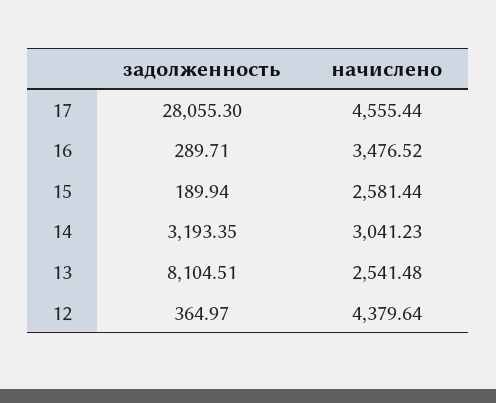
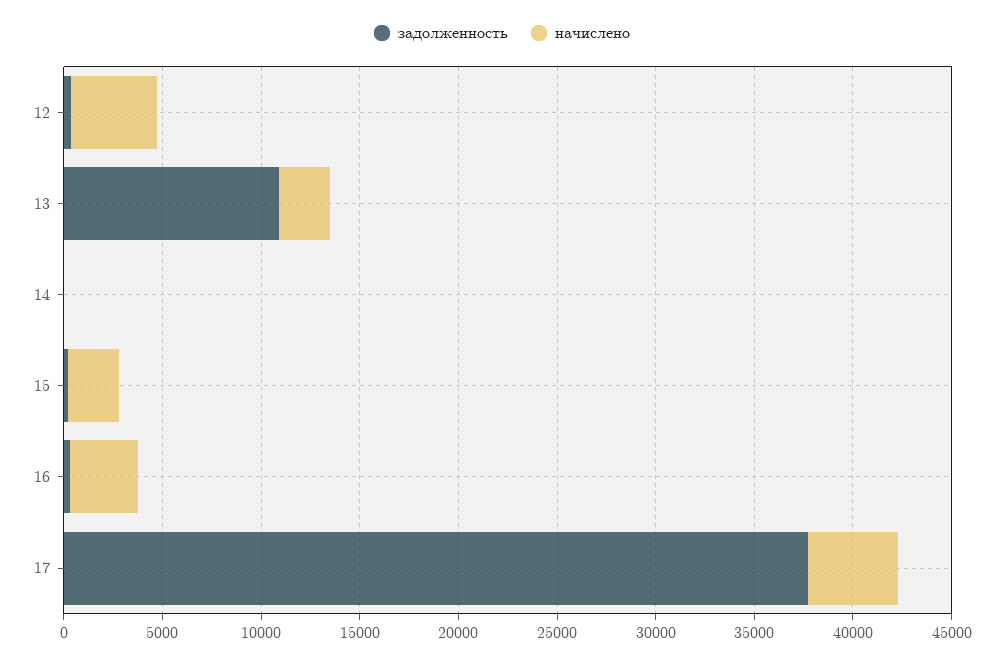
  {
    "задолженность": {
-     "17": 28055.3,
+     "17": 38000,
      "16": 289.71,
      "15": 189.94,
-     "14": 3193.35,
+     "14": 0,
-     "13": 8104.51,
+     "13": 11000,
      "12": 364.97
    },
    "начислено": {
      "17": 4555.44,
      "16": 3476.52,
      "15": 2581.44,
-     "14": 3041.23,
+     "14": 0,
      "13": 2541.48,
      "12": 4379.64
    }
  }

